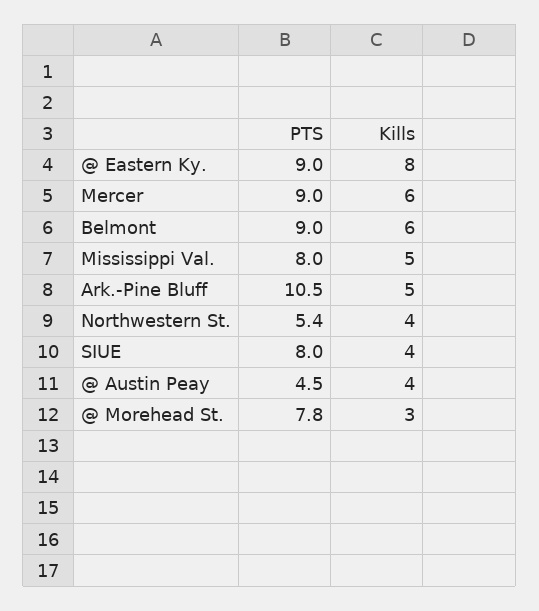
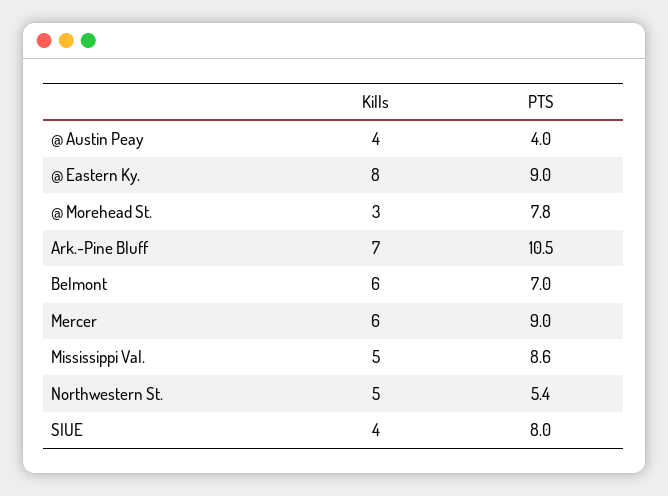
  {
    "PTS": {
      "@ Eastern Ky.": 9,
      "Mercer": 9,
-     "Belmont": 9,
+     "Belmont": 7,
-     "Mississippi Val.": 8,
+     "Mississippi Val.": 8.6,
      "Ark.-Pine Bluff": 10.5,
      "Northwestern St.": 5.4,
      "SIUE": 8,
-     "@ Austin Peay": 4.5,
+     "@ Austin Peay": 4,
      "@ Morehead St.": 7.8
    },
    "Kills": {
      "@ Eastern Ky.": 8,
      "Mercer": 6,
      "Belmont": 6,
      "Mississippi Val.": 5,
-     "Ark.-Pine Bluff": 5,
+     "Ark.-Pine Bluff": 7,
-     "Northwestern St.": 4,
+     "Northwestern St.": 5,
      "SIUE": 4,
      "@ Austin Peay": 4,
      "@ Morehead St.": 3
    }
  }

